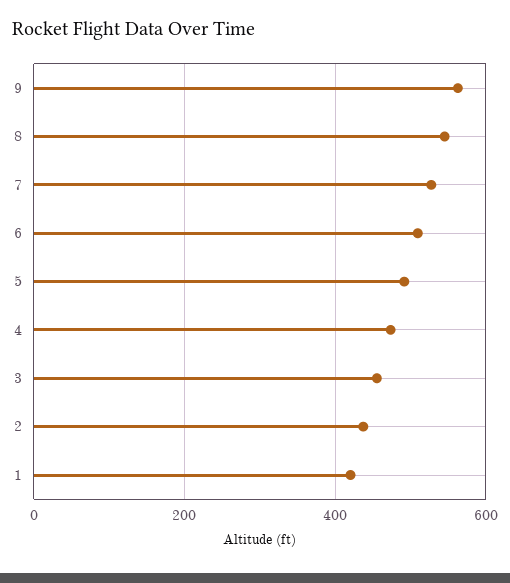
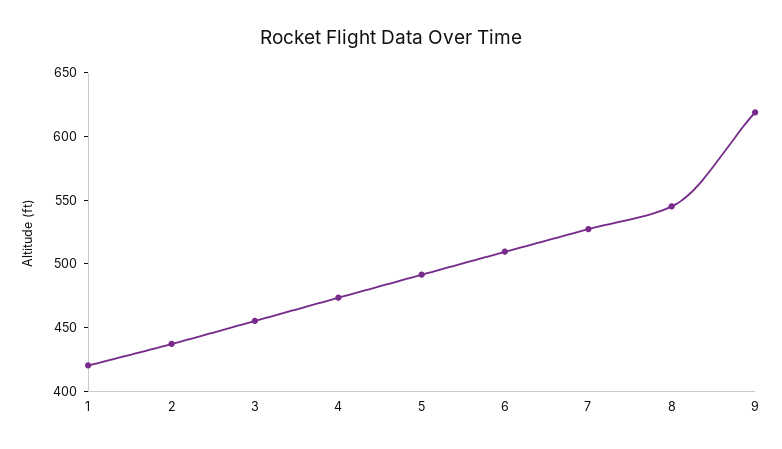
  {
-   "9": 560,
+   "9": 620,
    "8": 550,
    "7": 530,
    "6": 510,
    "5": 490,
    "4": 470,
    "3": 460,
    "2": 440,
    "1": 420
  }

